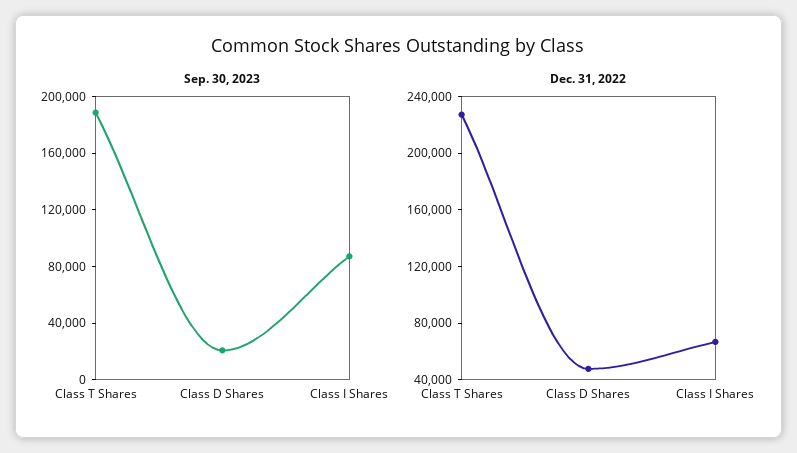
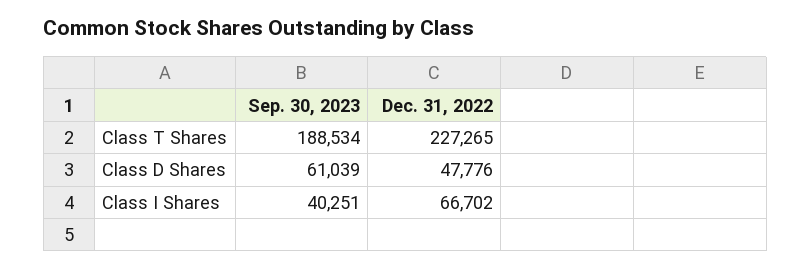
  {
    "Sep. 30, 2023": {
      "Class T Shares": 188534,
-     "Class D Shares": 20000,
+     "Class D Shares": 61039,
-     "Class I Shares": 90000
+     "Class I Shares": 40251
    },
    "Dec. 31, 2022": {
      "Class T Shares": 227265,
      "Class D Shares": 47776,
      "Class I Shares": 66702
    }
  }

